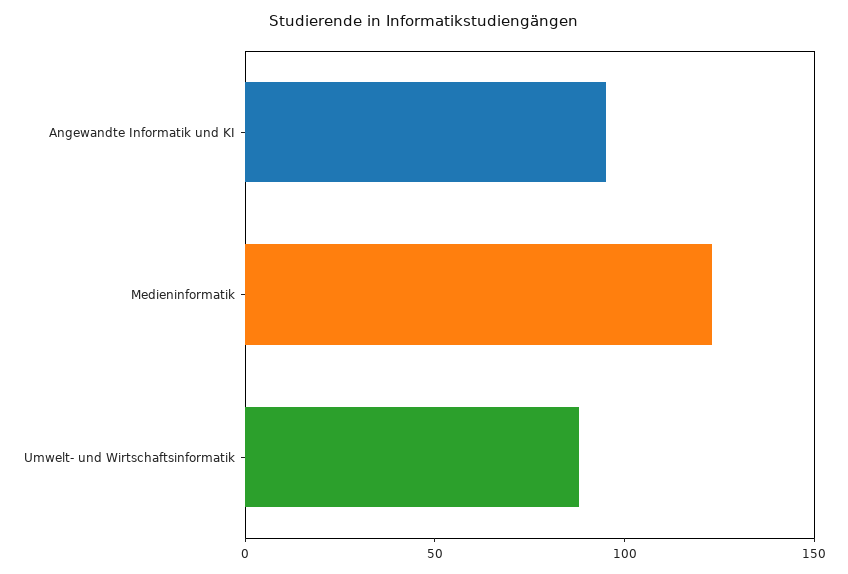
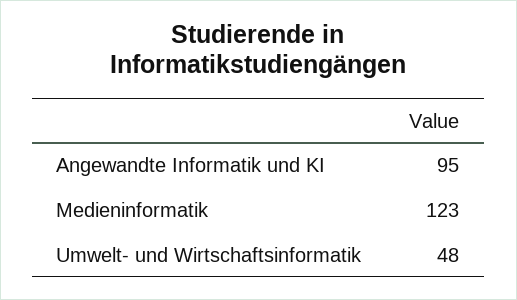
  {
    "Angewandte Informatik und KI": 95,
    "Medieninformatik": 123,
-   "Umwelt- und Wirtschaftsinformatik": 90
+   "Umwelt- und Wirtschaftsinformatik": 48
  }

